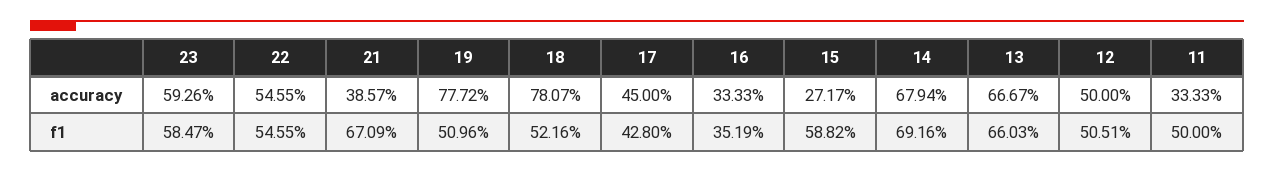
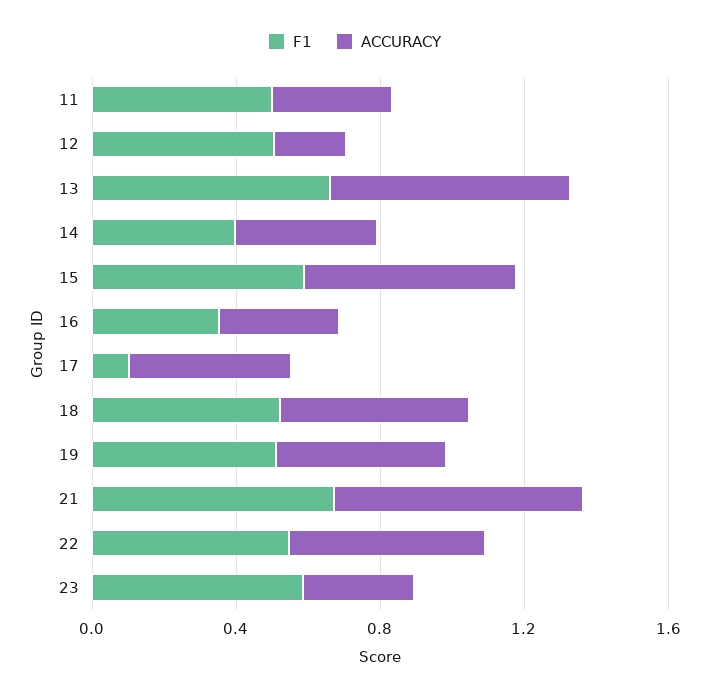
  {
    "accuracy": {
-     "23": 0.5926,
+     "23": 0.3,
      "22": 0.5455,
-     "21": 0.3857,
+     "21": 0.7,
-     "19": 0.7772,
+     "19": 0.5,
-     "18": 0.7807,
+     "18": 0.5,
      "17": 0.45,
      "16": 0.3333,
-     "15": 0.2717,
+     "15": 0.6,
-     "14": 0.6794,
+     "14": 0.4,
      "13": 0.6667,
-     "12": 0.5,
+     "12": 0.2,
      "11": 0.3333
    },
    "f1": {
      "23": 0.5847,
      "22": 0.5455,
      "21": 0.6709,
      "19": 0.5096,
      "18": 0.5216,
-     "17": 0.428,
+     "17": 0.1,
      "16": 0.3519,
      "15": 0.5882,
-     "14": 0.6916,
+     "14": 0.4,
      "13": 0.6603,
      "12": 0.5051,
      "11": 0.5
    }
  }

